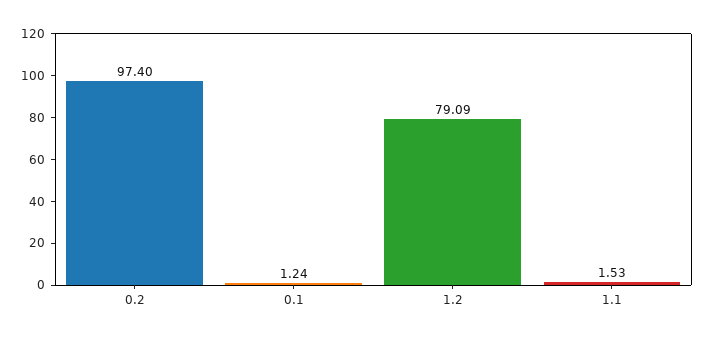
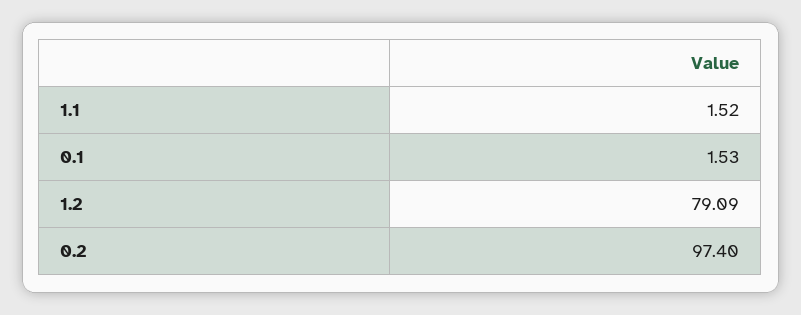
  {
    "0.2": 97.4,
-   "0.1": 1.24,
+   "0.1": 1.53,
    "1.2": 79.09,
-   "1.1": 1.53
+   "1.1": 1.52
  }

